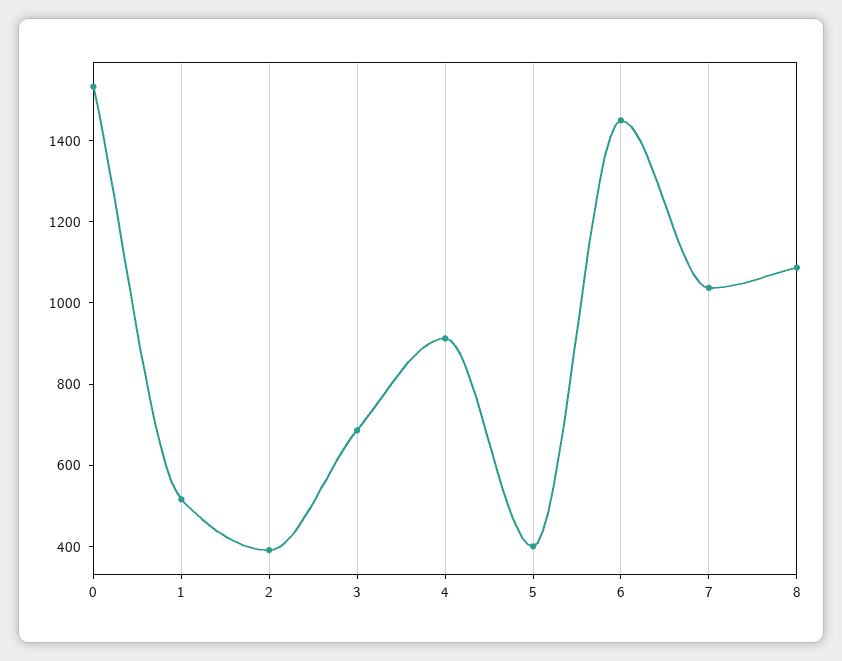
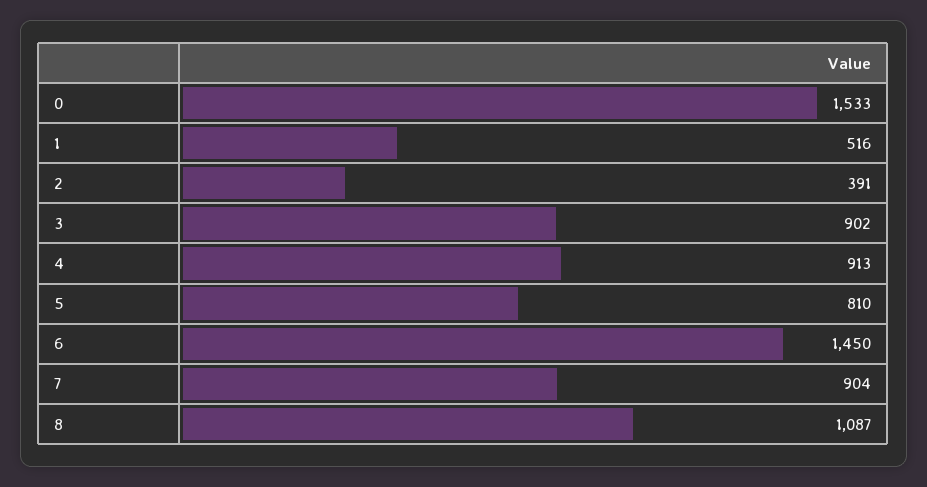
  {
    "0": 1533,
    "1": 516,
    "2": 391,
-   "3": 700,
+   "3": 902,
    "4": 913,
-   "5": 400,
+   "5": 810,
    "6": 1450,
-   "7": 1050,
+   "7": 904,
    "8": 1087
  }

